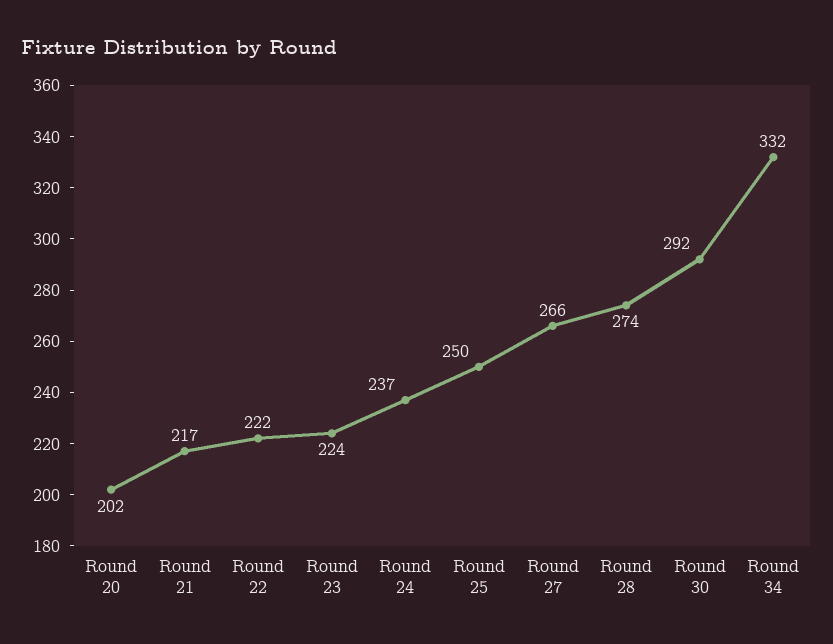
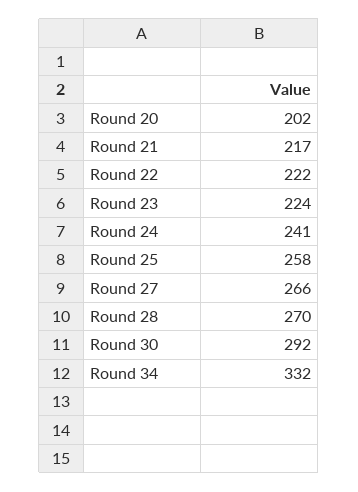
  {
    "Round 20": 202,
    "Round 21": 217,
    "Round 22": 222,
    "Round 23": 224,
-   "Round 24": 237,
+   "Round 24": 241,
-   "Round 25": 250,
+   "Round 25": 258,
    "Round 27": 266,
-   "Round 28": 274,
+   "Round 28": 270,
    "Round 30": 292,
    "Round 34": 332
  }

